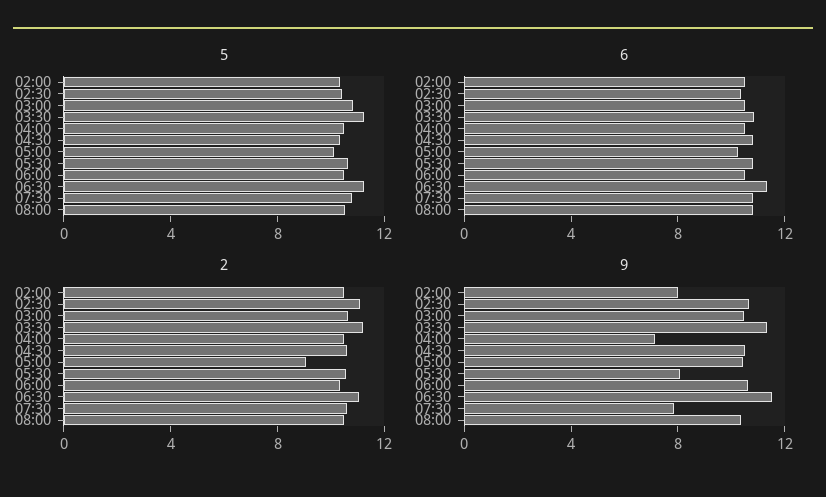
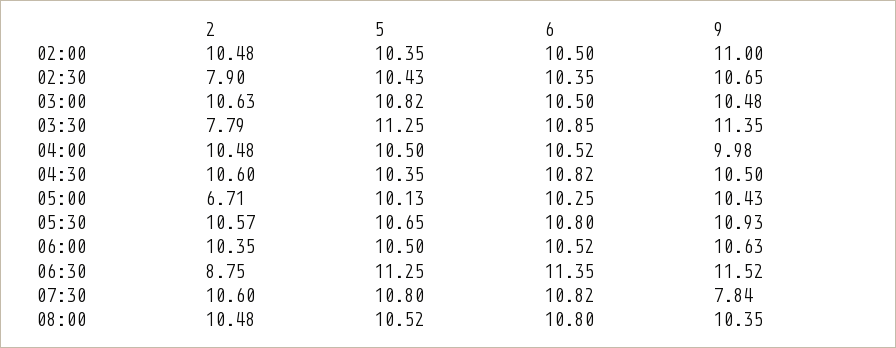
  {
    "5": {
      "02:00": 10.35,
      "02:30": 10.43,
      "03:00": 10.82,
      "03:30": 11.25,
      "04:00": 10.5,
      "04:30": 10.35,
      "05:00": 10.13,
      "05:30": 10.65,
      "06:00": 10.5,
      "06:30": 11.25,
      "07:30": 10.8,
      "08:00": 10.52
    },
    "6": {
      "02:00": 10.5,
      "02:30": 10.35,
      "03:00": 10.5,
      "03:30": 10.85,
      "04:00": 10.52,
      "04:30": 10.82,
      "05:00": 10.25,
      "05:30": 10.8,
      "06:00": 10.52,
      "06:30": 11.35,
      "07:30": 10.82,
      "08:00": 10.8
    },
    "2": {
      "02:00": 10.48,
-     "02:30": 11,
+     "02:30": 7.9,
      "03:00": 10.63,
-     "03:30": 11,
+     "03:30": 7.79,
      "04:00": 10.48,
      "04:30": 10.6,
-     "05:00": 9,
+     "05:00": 6.71,
      "05:30": 10.57,
      "06:00": 10.35,
-     "06:30": 11,
+     "06:30": 8.75,
      "07:30": 10.6,
      "08:00": 10.48
    },
    "9": {
-     "02:00": 8,
+     "02:00": 11,
      "02:30": 10.65,
      "03:00": 10.48,
      "03:30": 11.35,
-     "04:00": 7,
+     "04:00": 9.98,
      "04:30": 10.5,
      "05:00": 10.43,
-     "05:30": 8,
+     "05:30": 10.93,
      "06:00": 10.63,
      "06:30": 11.52,
      "07:30": 7.84,
      "08:00": 10.35
    }
  }

